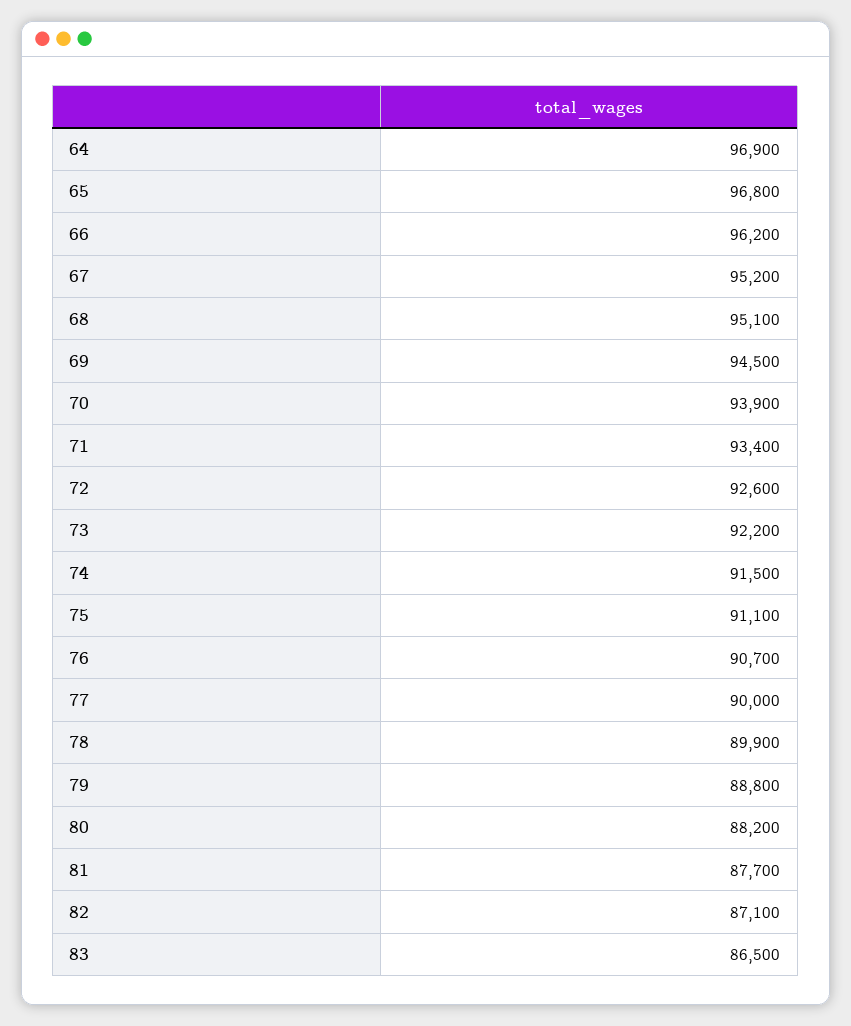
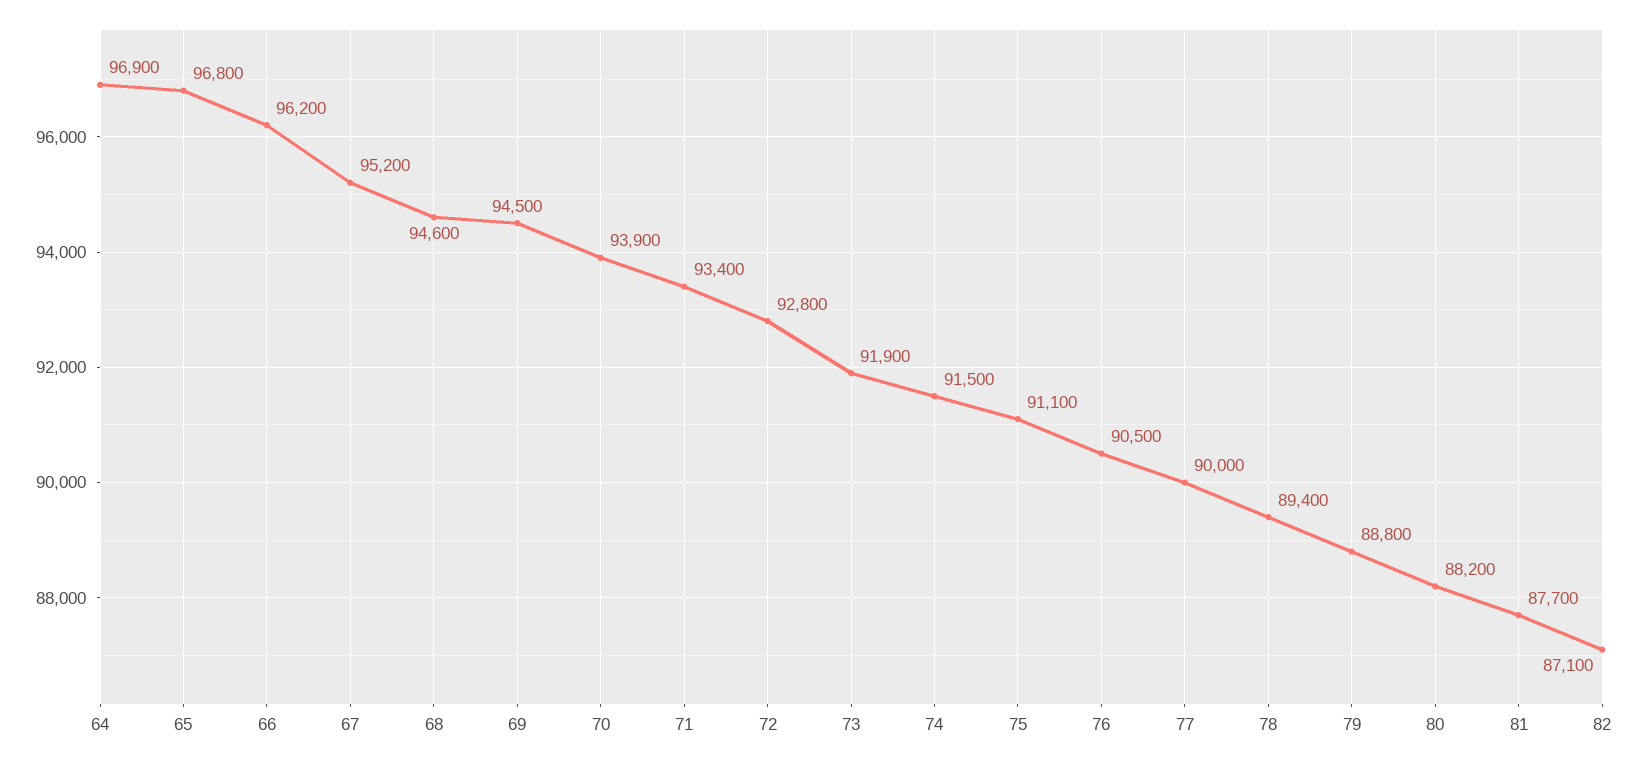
  {
    "64": 96900,
    "65": 96800,
    "66": 96200,
    "67": 95200,
-   "68": 95100,
+   "68": 94600,
    "69": 94500,
    "70": 93900,
    "71": 93400,
-   "72": 92600,
+   "72": 92800,
-   "73": 92200,
+   "73": 91900,
    "74": 91500,
    "75": 91100,
-   "76": 90700,
+   "76": 90500,
    "77": 90000,
-   "78": 89900,
+   "78": 89400,
    "79": 88800,
    "80": 88200,
    "81": 87700,
-   "82": 87100,
+   "82": 87100
-   "83": 86500
  }

